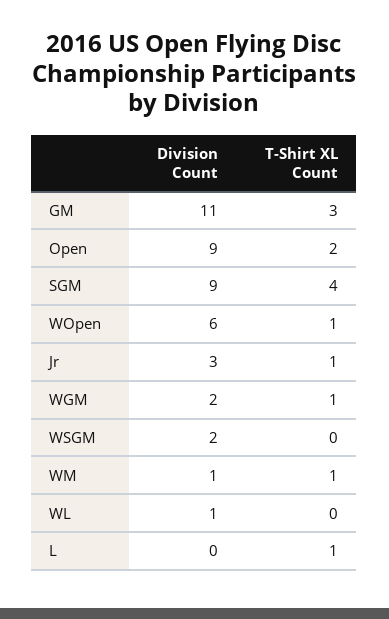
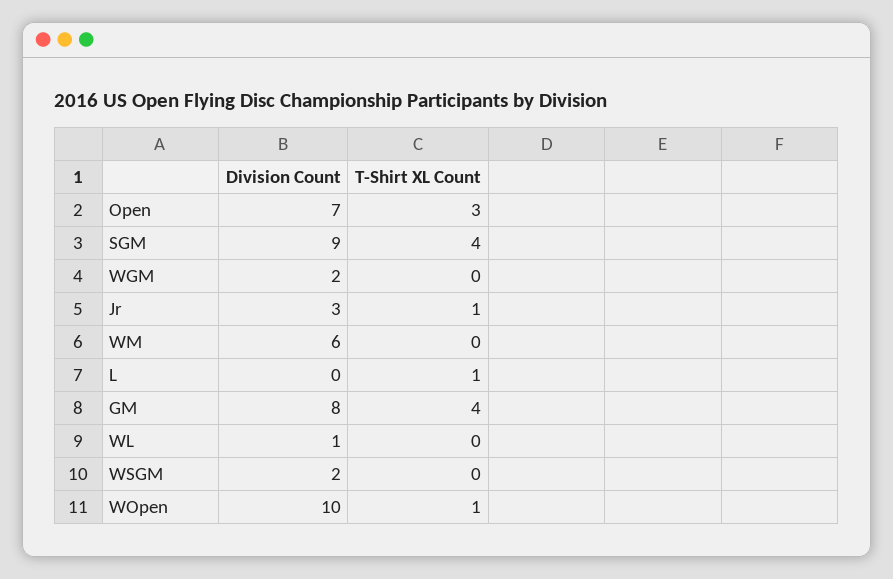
  {
    "Division Count": {
-     "GM": 11,
+     "GM": 8,
-     "Open": 9,
+     "Open": 7,
      "SGM": 9,
-     "WOpen": 6,
+     "WOpen": 10,
      "Jr": 3,
      "WGM": 2,
      "WSGM": 2,
-     "WM": 1,
+     "WM": 6,
      "WL": 1,
      "L": 0
    },
    "T-Shirt XL Count": {
-     "GM": 3,
+     "GM": 4,
-     "Open": 2,
+     "Open": 3,
      "SGM": 4,
      "WOpen": 1,
      "Jr": 1,
-     "WGM": 1,
+     "WGM": 0,
      "WSGM": 0,
-     "WM": 1,
+     "WM": 0,
      "WL": 0,
      "L": 1
    }
  }

